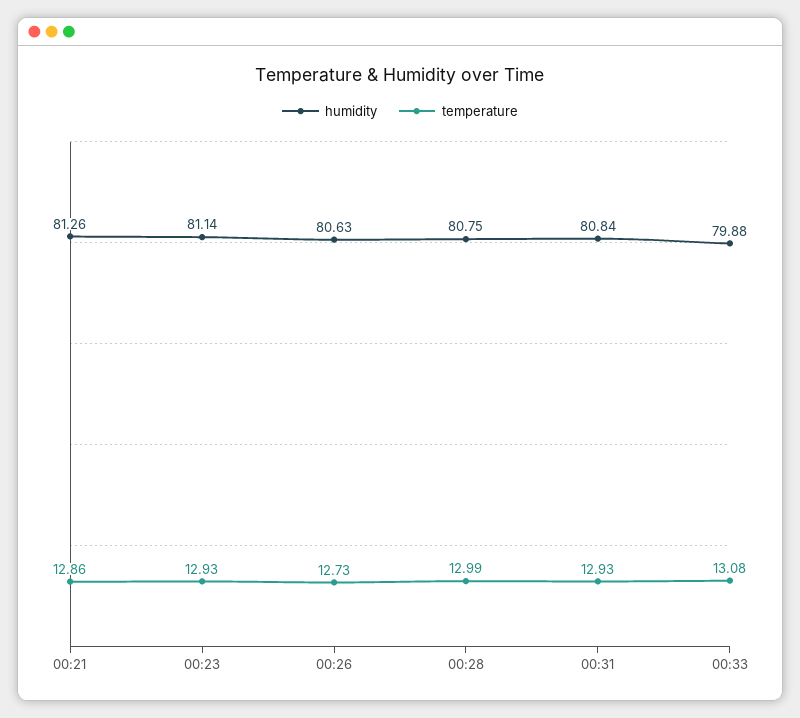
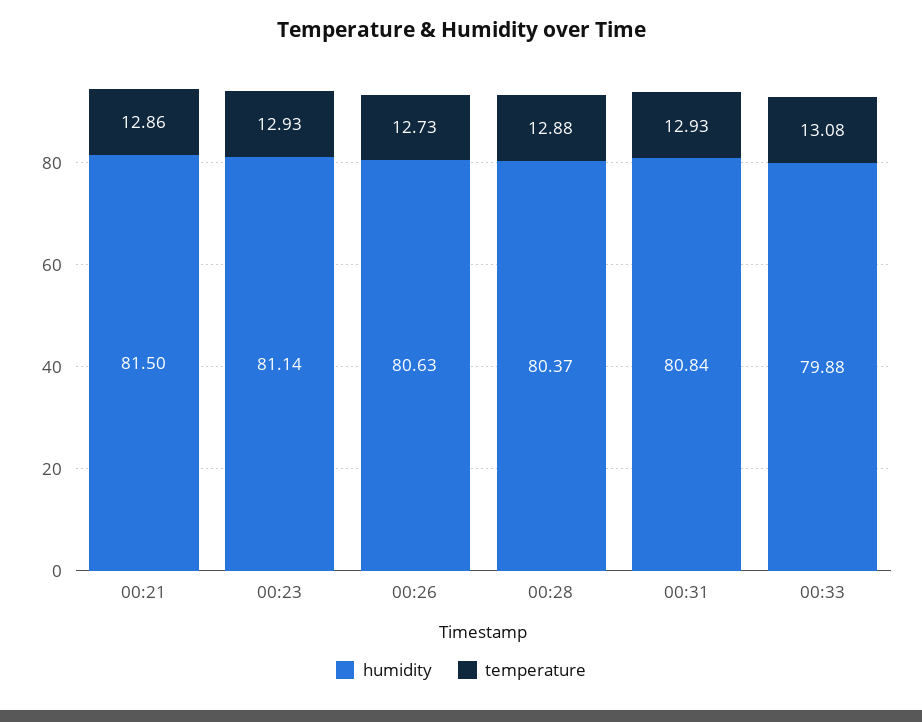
  {
    "humidity": {
-     "00:21": 81.26,
+     "00:21": 81.5,
      "00:23": 81.14,
      "00:26": 80.63,
-     "00:28": 80.75,
+     "00:28": 80.37,
      "00:31": 80.84,
      "00:33": 79.88
    },
    "temperature": {
      "00:21": 12.86,
      "00:23": 12.93,
      "00:26": 12.73,
-     "00:28": 12.99,
+     "00:28": 12.88,
      "00:31": 12.93,
      "00:33": 13.08
    }
  }

